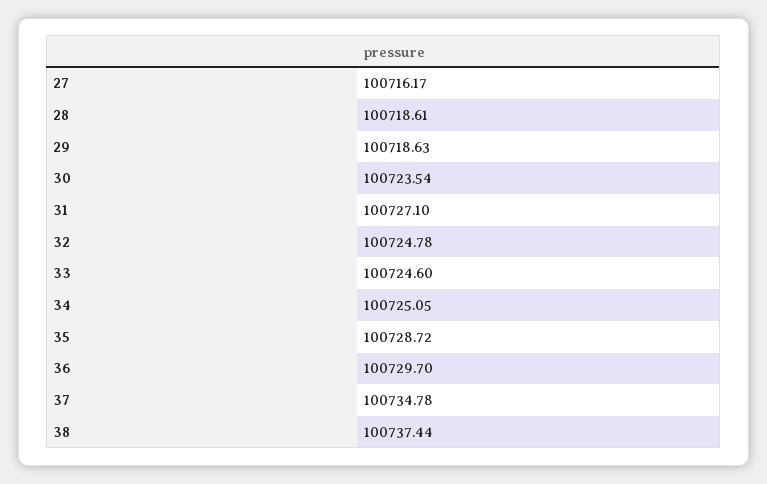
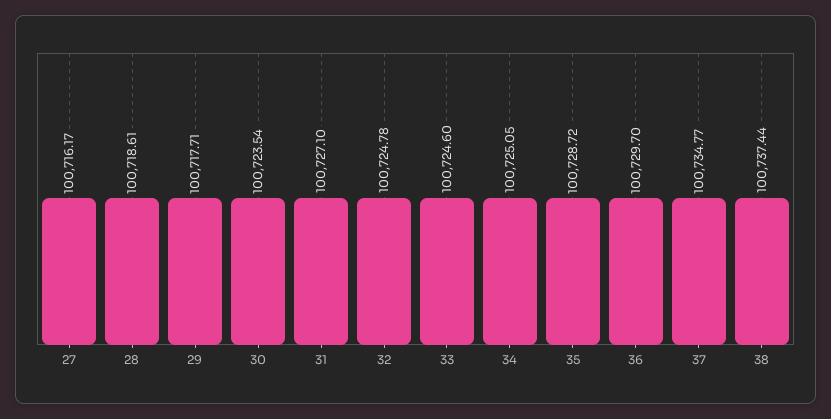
  {
    "27": 100716.17,
    "28": 100718.61,
-   "29": 100718.63,
+   "29": 100717.71,
    "30": 100723.54,
    "31": 100727.1,
    "32": 100724.78,
    "33": 100724.6,
    "34": 100725.05,
    "35": 100728.72,
    "36": 100729.7,
-   "37": 100734.78,
+   "37": 100734.77,
    "38": 100737.44
  }

